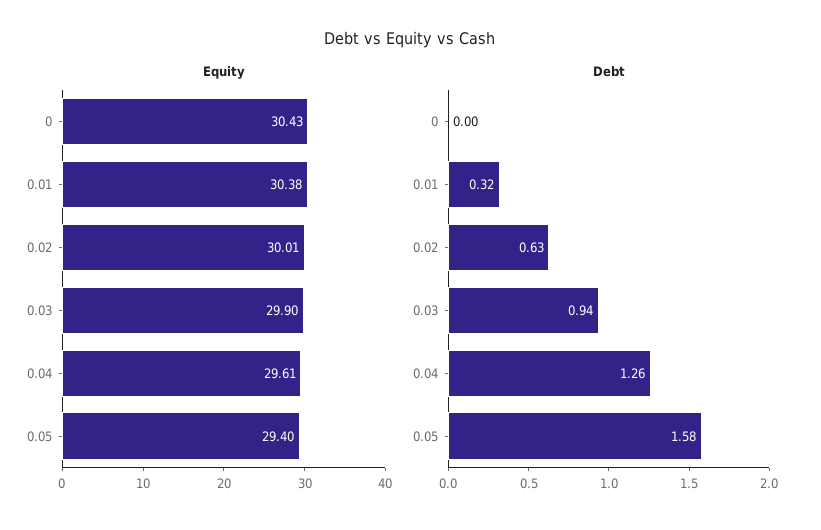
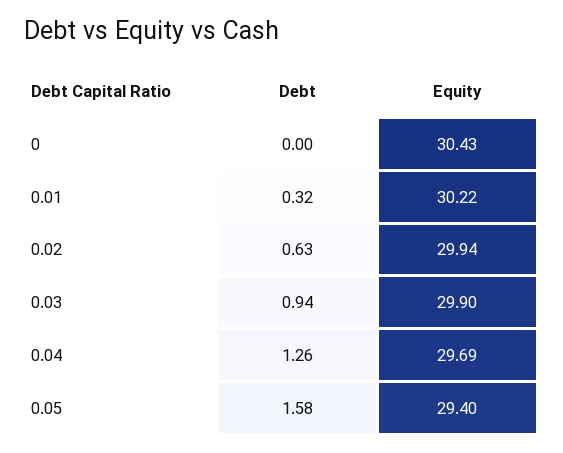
  {
    "Equity": {
      "0": 30.43,
-     "0.01": 30.38,
+     "0.01": 30.22,
-     "0.02": 30.01,
+     "0.02": 29.94,
      "0.03": 29.9,
-     "0.04": 29.61,
+     "0.04": 29.69,
      "0.05": 29.4
    },
    "Debt": {
      "0": 0,
      "0.01": 0.32,
      "0.02": 0.63,
      "0.03": 0.94,
      "0.04": 1.26,
      "0.05": 1.58
    }
  }

